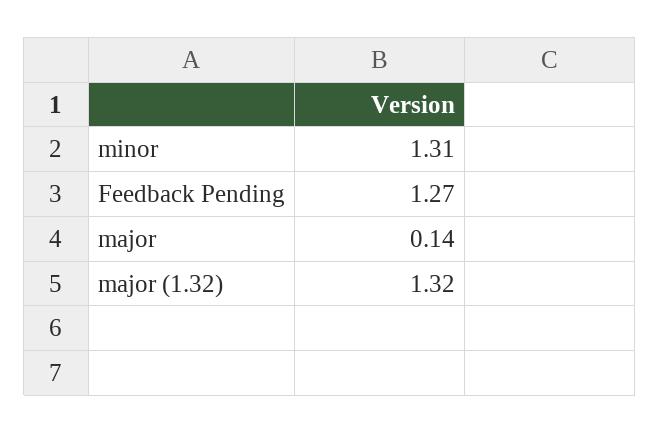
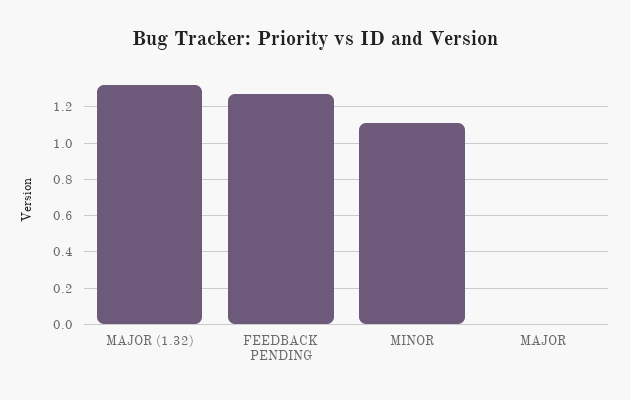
  {
-   "minor": 1.31,
+   "minor": 1.1,
    "Feedback Pending": 1.27,
-   "major": 0.14,
+   "major": 0,
    "major (1.32)": 1.32
  }

